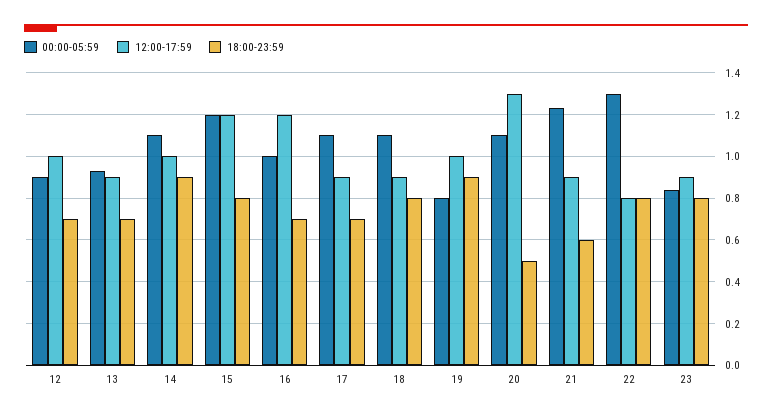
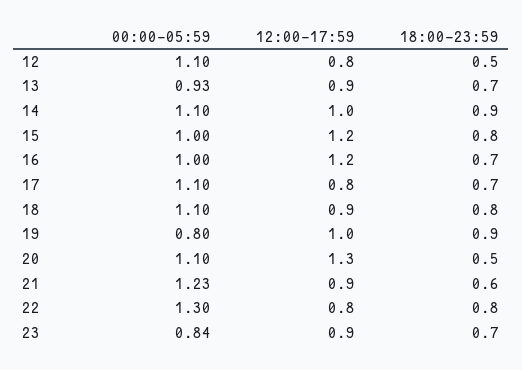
  {
    "00:00-05:59": {
-     "12": 0.9,
+     "12": 1.1,
      "13": 0.93,
      "14": 1.1,
-     "15": 1.2,
+     "15": 1,
      "16": 1,
      "17": 1.1,
      "18": 1.1,
      "19": 0.8,
      "20": 1.1,
      "21": 1.23,
      "22": 1.3,
      "23": 0.84
    },
    "12:00-17:59": {
-     "12": 1,
+     "12": 0.8,
      "13": 0.9,
      "14": 1,
      "15": 1.2,
      "16": 1.2,
-     "17": 0.9,
+     "17": 0.8,
      "18": 0.9,
      "19": 1,
      "20": 1.3,
      "21": 0.9,
      "22": 0.8,
      "23": 0.9
    },
    "18:00-23:59": {
-     "12": 0.7,
+     "12": 0.5,
      "13": 0.7,
      "14": 0.9,
      "15": 0.8,
      "16": 0.7,
      "17": 0.7,
      "18": 0.8,
      "19": 0.9,
      "20": 0.5,
      "21": 0.6,
      "22": 0.8,
-     "23": 0.8
+     "23": 0.7
    }
  }

